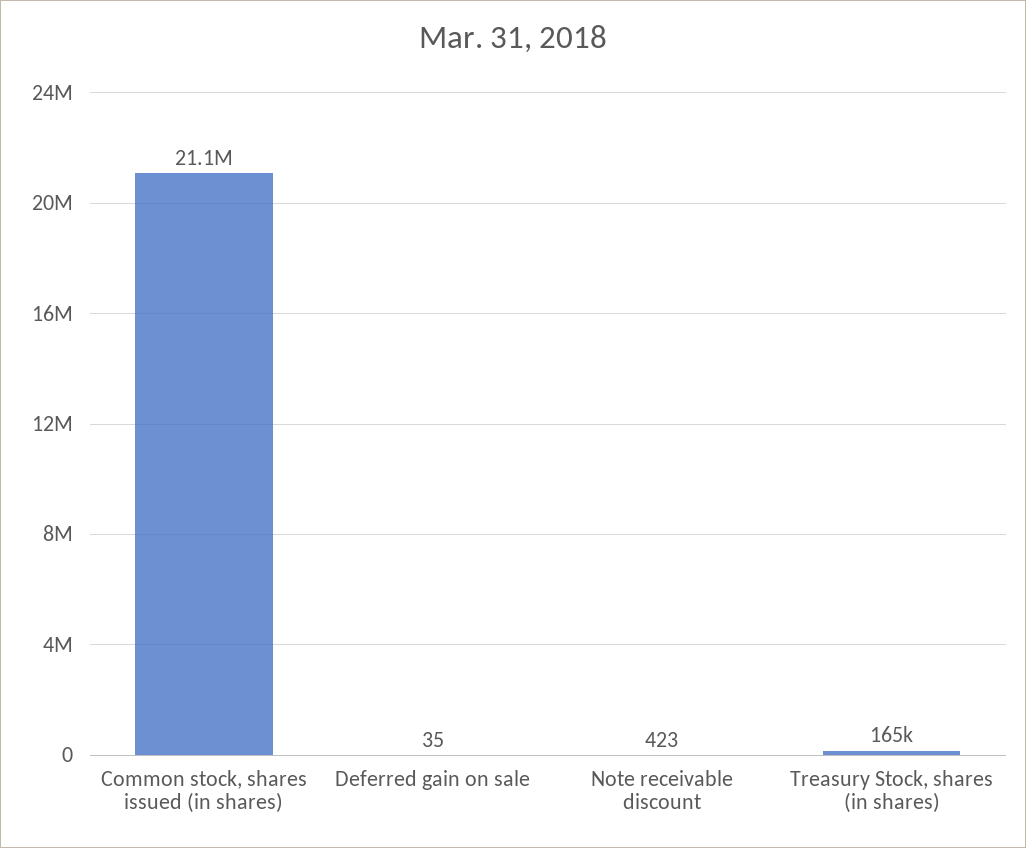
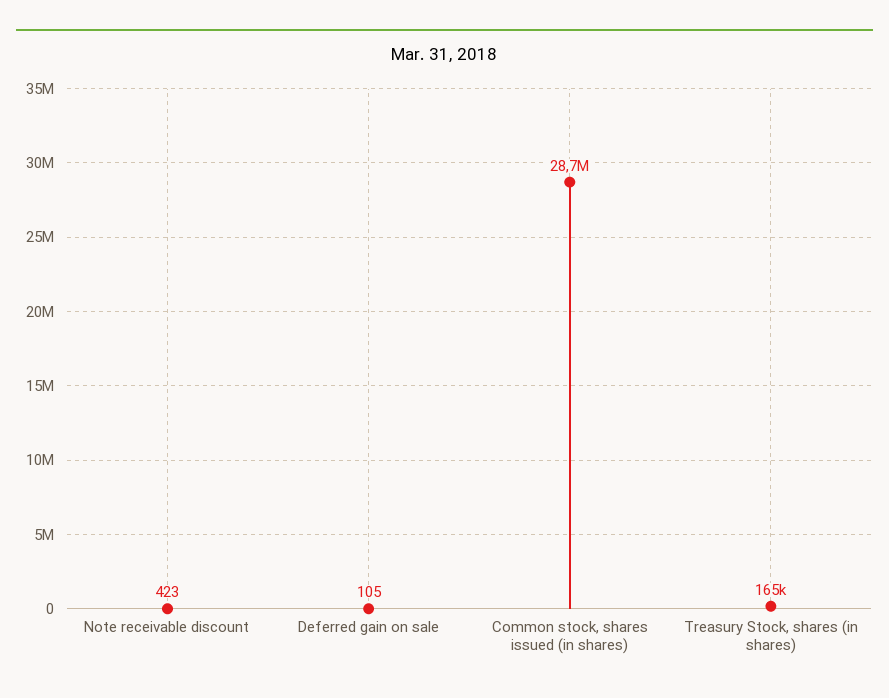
  {
-   "Common stock, shares issued (in shares)": 21100000,
+   "Common stock, shares issued (in shares)": 28700000,
-   "Deferred gain on sale": 35,
+   "Deferred gain on sale": 105,
    "Note receivable discount": 423,
    "Treasury Stock, shares (in shares)": 165000
  }

